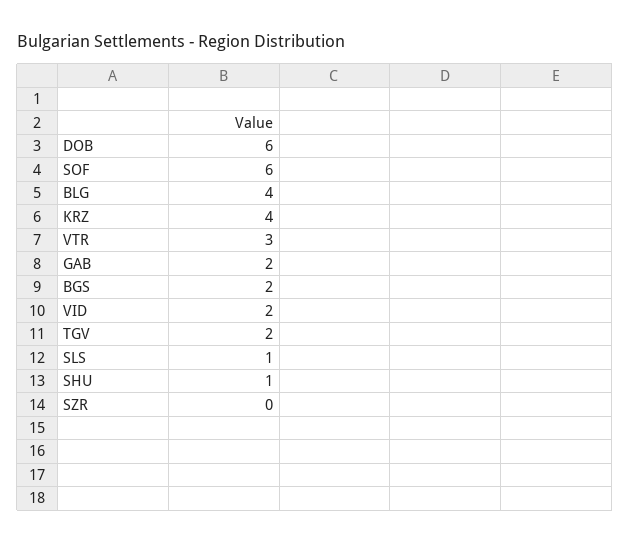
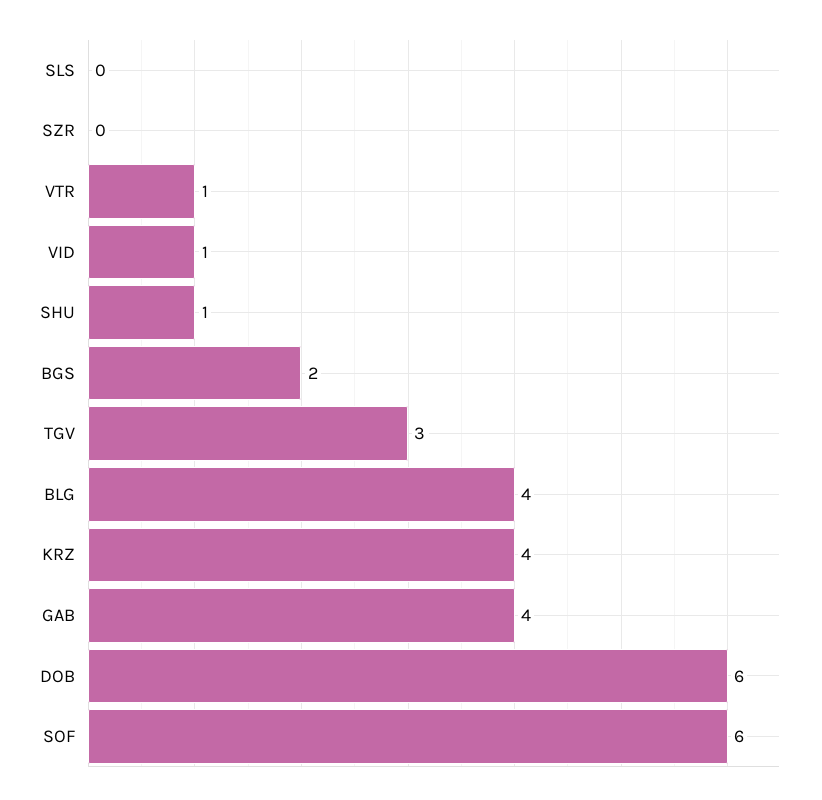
  {
    "DOB": 6,
    "SOF": 6,
    "BLG": 4,
    "KRZ": 4,
-   "VTR": 3,
+   "VTR": 1,
-   "GAB": 2,
+   "GAB": 4,
    "BGS": 2,
-   "VID": 2,
+   "VID": 1,
-   "TGV": 2,
+   "TGV": 3,
-   "SLS": 1,
+   "SLS": 0,
    "SHU": 1,
    "SZR": 0
  }

